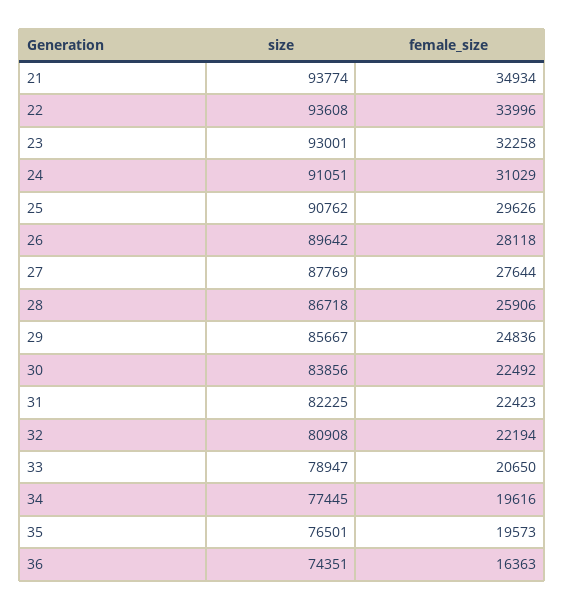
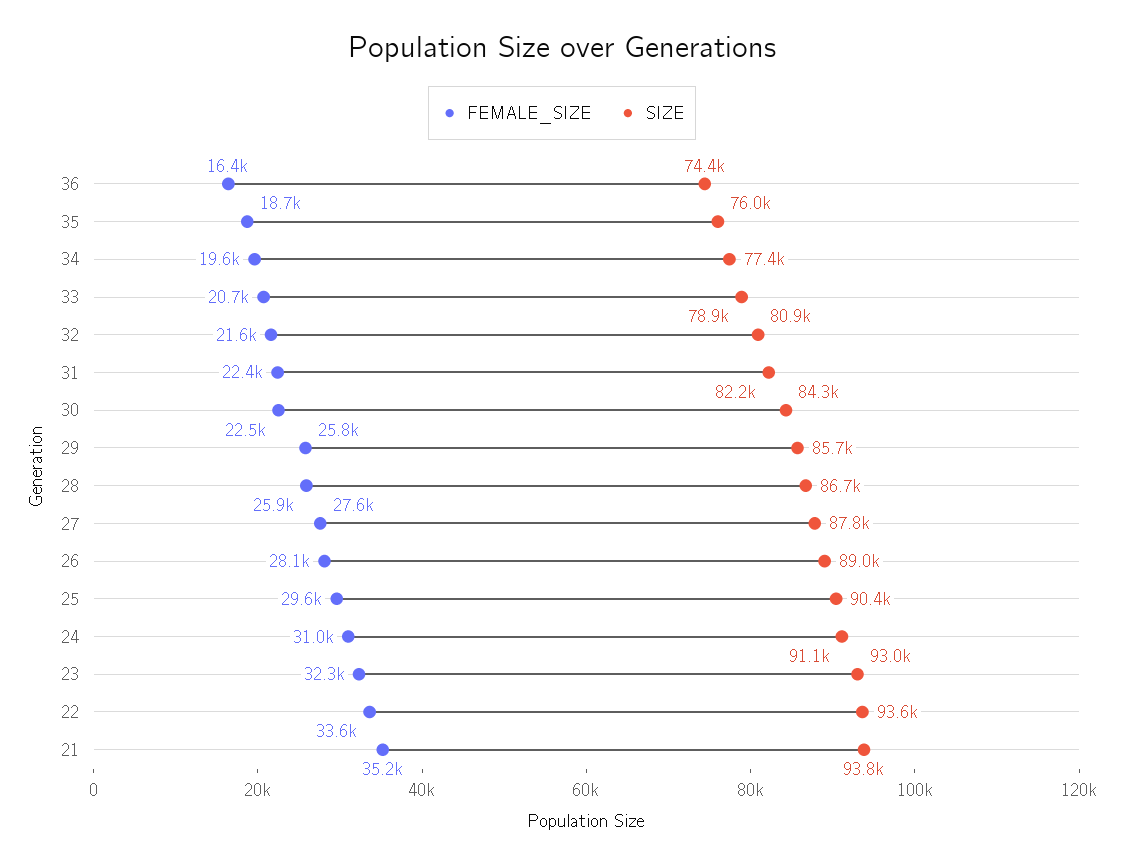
  {
    "size": {
      "21": 93774,
      "22": 93608,
      "23": 93001,
      "24": 91051,
-     "25": 90762,
+     "25": 90400,
-     "26": 89642,
+     "26": 89000,
      "27": 87769,
      "28": 86718,
      "29": 85667,
-     "30": 83856,
+     "30": 84300,
      "31": 82225,
      "32": 80908,
      "33": 78947,
      "34": 77445,
-     "35": 76501,
+     "35": 76000,
      "36": 74351
    },
    "female_size": {
-     "21": 34934,
+     "21": 35200,
-     "22": 33996,
+     "22": 33600,
      "23": 32258,
      "24": 31029,
      "25": 29626,
      "26": 28118,
      "27": 27644,
      "28": 25906,
-     "29": 24836,
+     "29": 25800,
      "30": 22492,
      "31": 22423,
-     "32": 22194,
+     "32": 21600,
      "33": 20650,
      "34": 19616,
-     "35": 19573,
+     "35": 18700,
      "36": 16363
    }
  }

